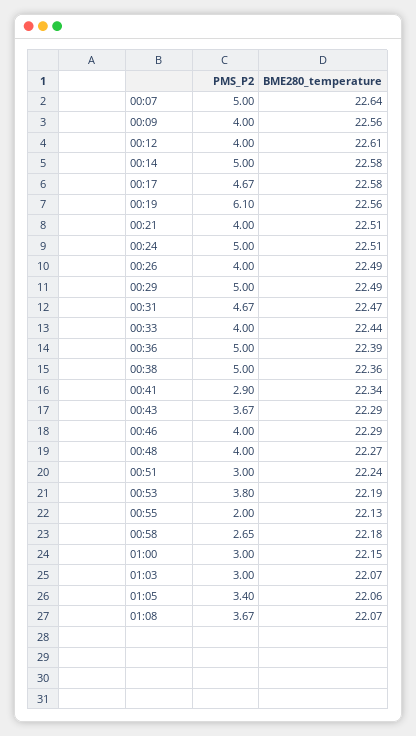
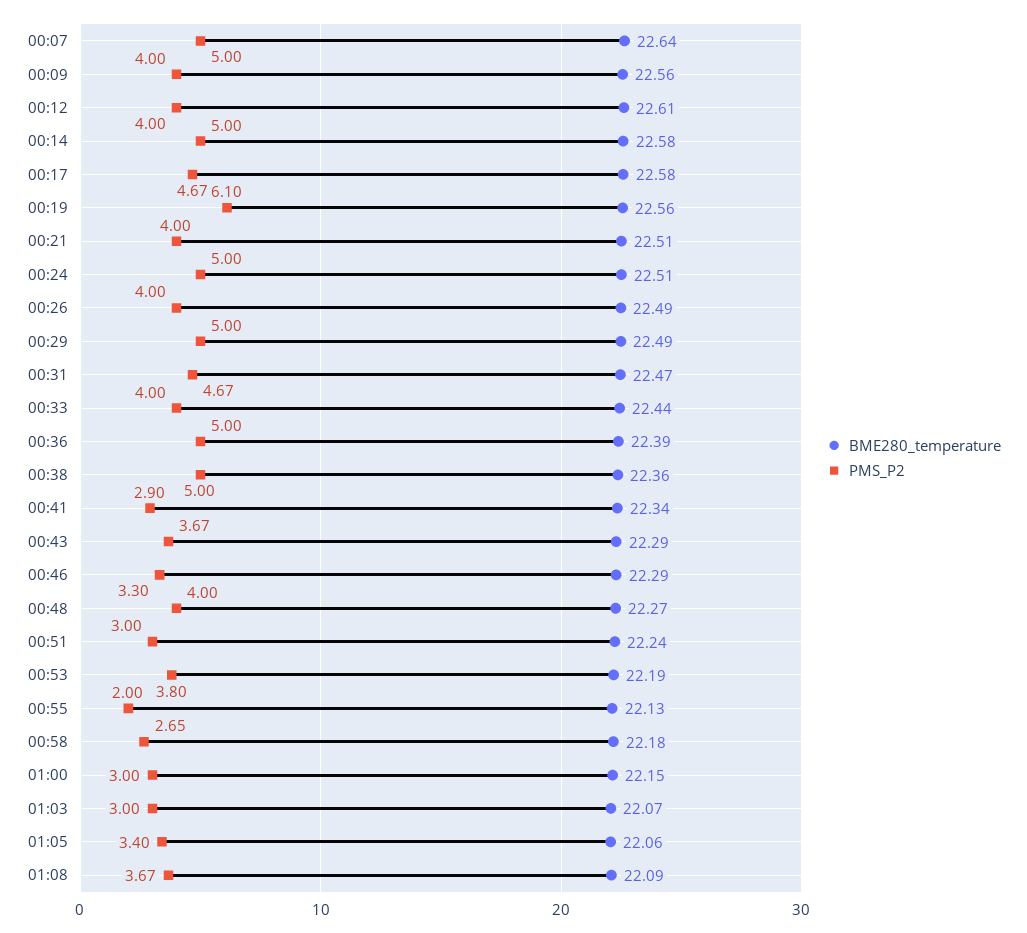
  {
    "PMS_P2": {
      "00:07": 5,
      "00:09": 4,
      "00:12": 4,
      "00:14": 5,
      "00:17": 4.67,
      "00:19": 6.1,
      "00:21": 4,
      "00:24": 5,
      "00:26": 4,
      "00:29": 5,
      "00:31": 4.67,
      "00:33": 4,
      "00:36": 5,
      "00:38": 5,
      "00:41": 2.9,
      "00:43": 3.67,
-     "00:46": 4,
+     "00:46": 3.3,
      "00:48": 4,
      "00:51": 3,
      "00:53": 3.8,
      "00:55": 2,
      "00:58": 2.65,
      "01:00": 3,
      "01:03": 3,
      "01:05": 3.4,
      "01:08": 3.67
    },
    "BME280_temperature": {
      "00:07": 22.64,
      "00:09": 22.56,
      "00:12": 22.61,
      "00:14": 22.58,
      "00:17": 22.58,
      "00:19": 22.56,
      "00:21": 22.51,
      "00:24": 22.51,
      "00:26": 22.49,
      "00:29": 22.49,
      "00:31": 22.47,
      "00:33": 22.44,
      "00:36": 22.39,
      "00:38": 22.36,
      "00:41": 22.34,
      "00:43": 22.29,
      "00:46": 22.29,
      "00:48": 22.27,
      "00:51": 22.24,
      "00:53": 22.19,
      "00:55": 22.13,
      "00:58": 22.18,
      "01:00": 22.15,
      "01:03": 22.07,
      "01:05": 22.06,
-     "01:08": 22.07
+     "01:08": 22.09
    }
  }

